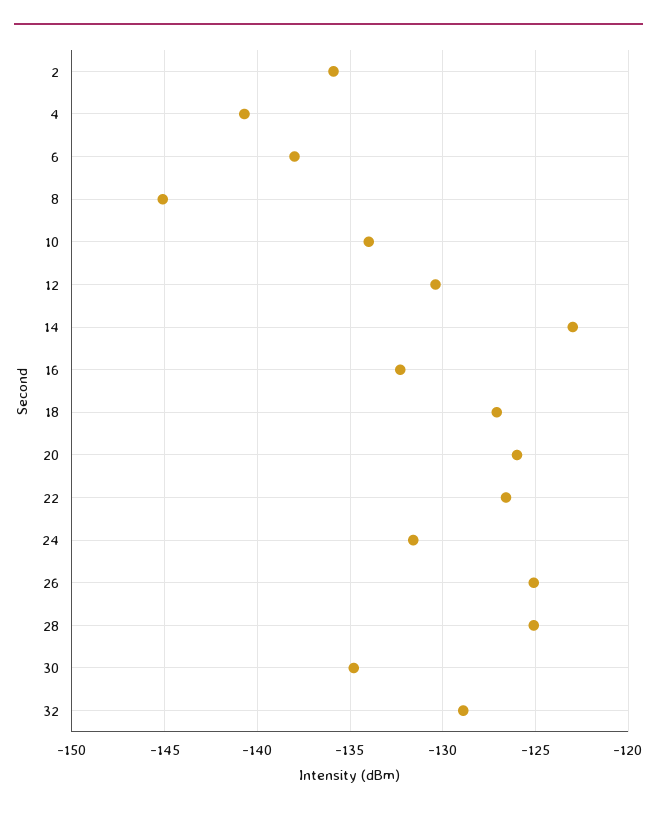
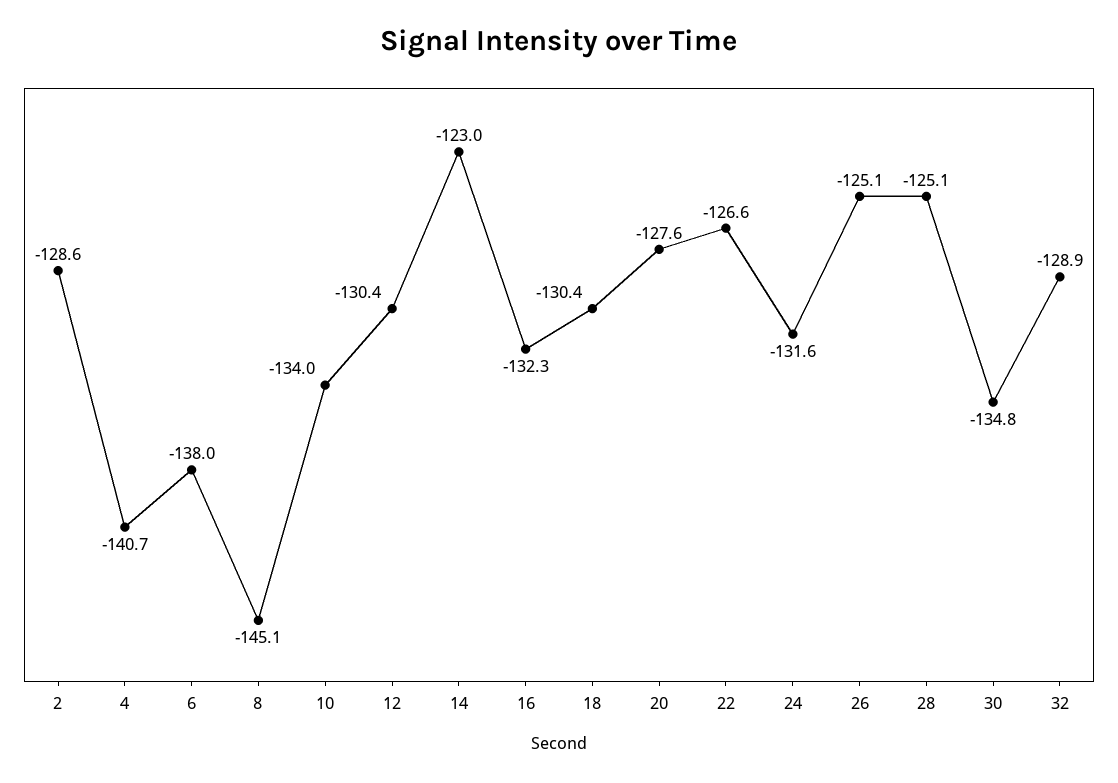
  {
-   "2": -136,
+   "2": -128.6,
    "4": -140.7,
    "6": -138,
    "8": -145.1,
    "10": -134,
    "12": -130.4,
    "14": -123,
    "16": -132.3,
-   "18": -127,
+   "18": -130.4,
-   "20": -126,
+   "20": -127.6,
    "22": -126.6,
    "24": -131.6,
    "26": -125.1,
    "28": -125.1,
    "30": -134.8,
    "32": -128.9
  }

